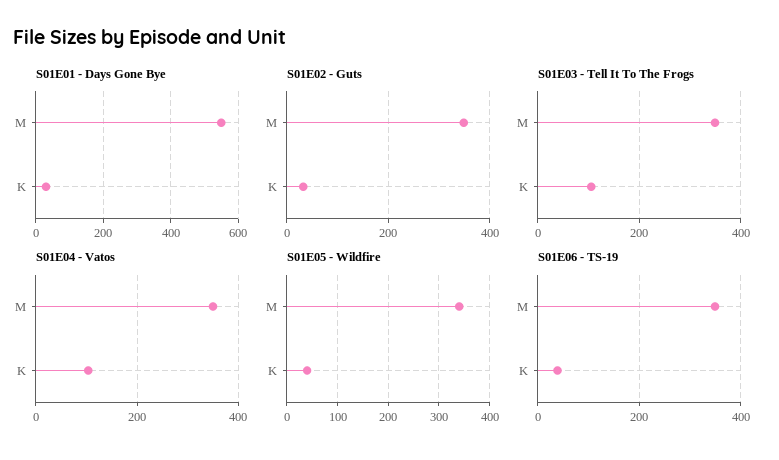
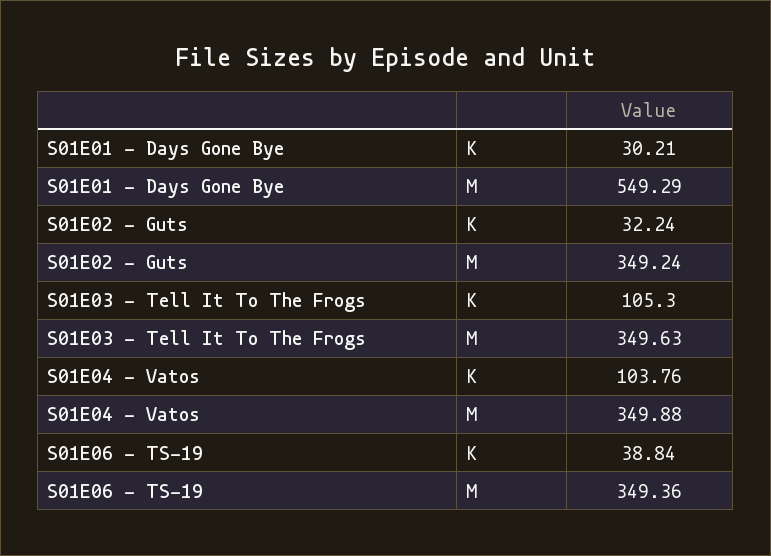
  {
    "S01E01 - Days Gone Bye": {
      "M": 549.29,
      "K": 30.21
    },
    "S01E02 - Guts": {
      "M": 349.24,
      "K": 32.24
    },
    "S01E03 - Tell It To The Frogs": {
      "M": 349.63,
      "K": 105.3
    },
    "S01E04 - Vatos": {
      "M": 349.88,
      "K": 103.76
    },
-   "S01E05 - Wildfire": {
-     "M": 340,
-     "K": 40
-   },
    "S01E06 - TS-19": {
      "M": 349.36,
      "K": 38.84
    }
  }

